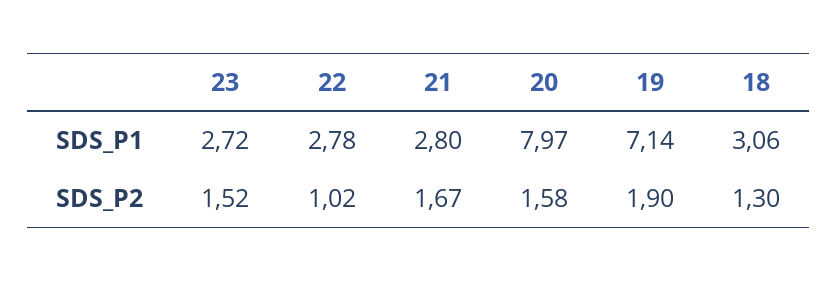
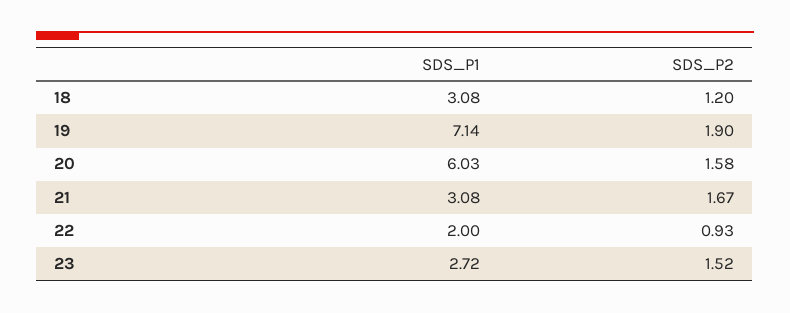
  {
    "23": {
      "SDS_P1": 2.72,
      "SDS_P2": 1.52
    },
    "22": {
-     "SDS_P1": 2.78,
+     "SDS_P1": 2,
-     "SDS_P2": 1.02
+     "SDS_P2": 0.93
    },
    "21": {
-     "SDS_P1": 2.8,
+     "SDS_P1": 3.08,
      "SDS_P2": 1.67
    },
    "20": {
-     "SDS_P1": 7.97,
+     "SDS_P1": 6.03,
      "SDS_P2": 1.58
    },
    "19": {
      "SDS_P1": 7.14,
      "SDS_P2": 1.9
    },
    "18": {
-     "SDS_P1": 3.06,
+     "SDS_P1": 3.08,
-     "SDS_P2": 1.3
+     "SDS_P2": 1.2
    }
  }

